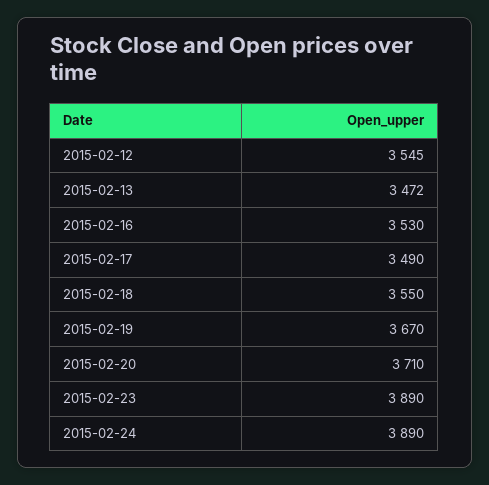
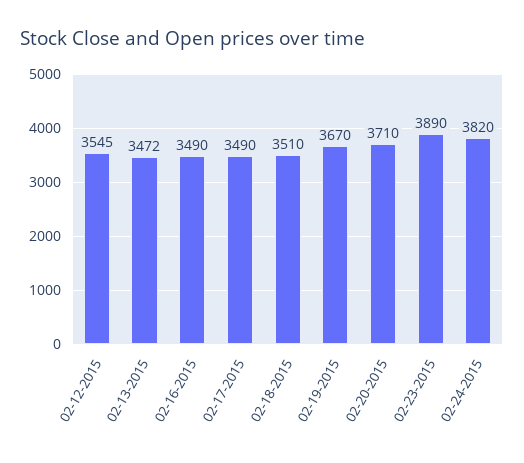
  {
    "2015-02-12": 3545,
    "2015-02-13": 3472,
-   "2015-02-16": 3530,
+   "2015-02-16": 3490,
    "2015-02-17": 3490,
-   "2015-02-18": 3550,
+   "2015-02-18": 3510,
    "2015-02-19": 3670,
    "2015-02-20": 3710,
    "2015-02-23": 3890,
-   "2015-02-24": 3890
+   "2015-02-24": 3820
  }

